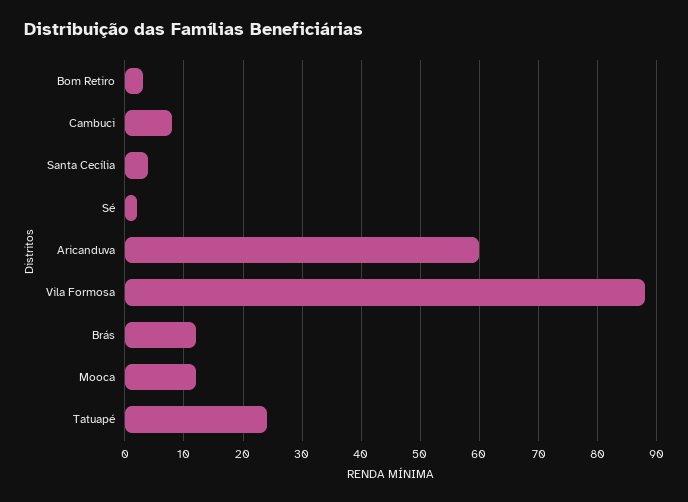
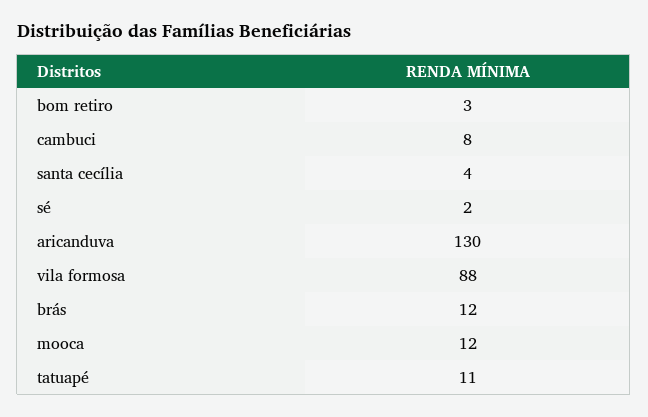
  {
    "Bom Retiro": 3,
    "Cambuci": 8,
    "Santa Cecília": 4,
    "Sé": 2,
-   "Aricanduva": 60,
+   "Aricanduva": 130,
    "Vila Formosa": 88,
    "Brás": 12,
    "Mooca": 12,
-   "Tatuapé": 25
+   "Tatuapé": 11
  }

